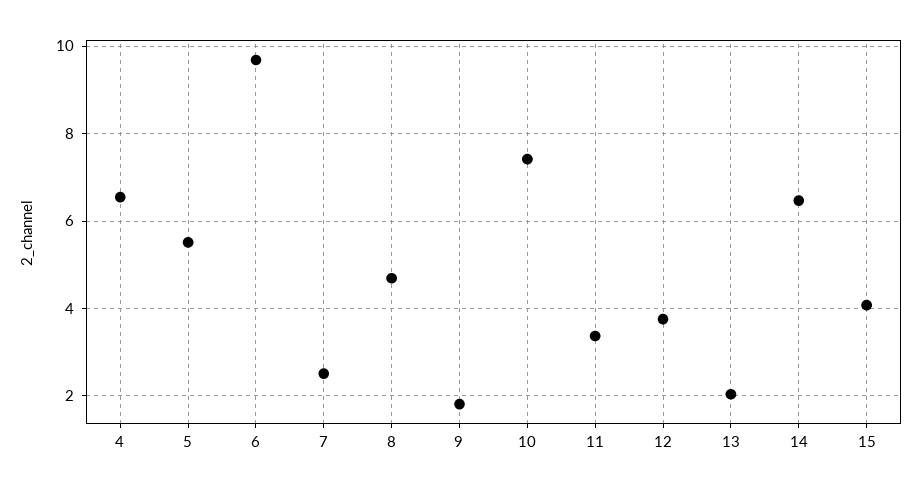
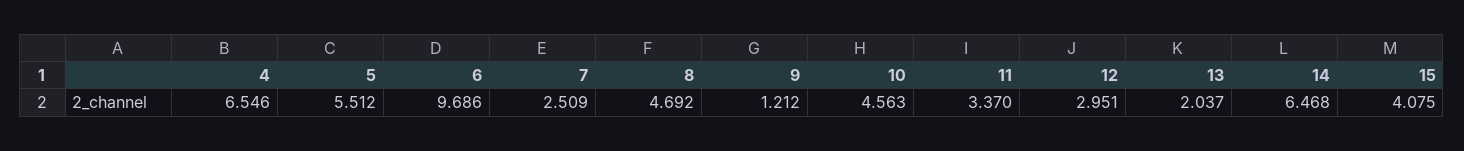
  {
    "4": 6.546,
    "5": 5.512,
    "6": 9.686,
    "7": 2.509,
    "8": 4.692,
-   "9": 1.8,
+   "9": 1.212,
-   "10": 7.4,
+   "10": 4.563,
    "11": 3.37,
-   "12": 3.8,
+   "12": 2.951,
    "13": 2.037,
    "14": 6.468,
    "15": 4.075
  }

